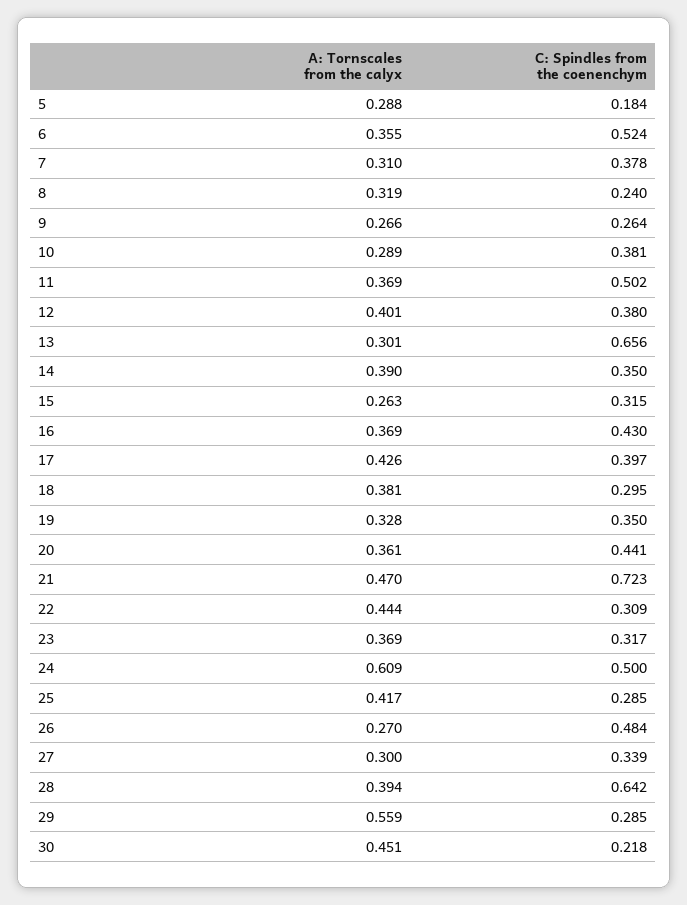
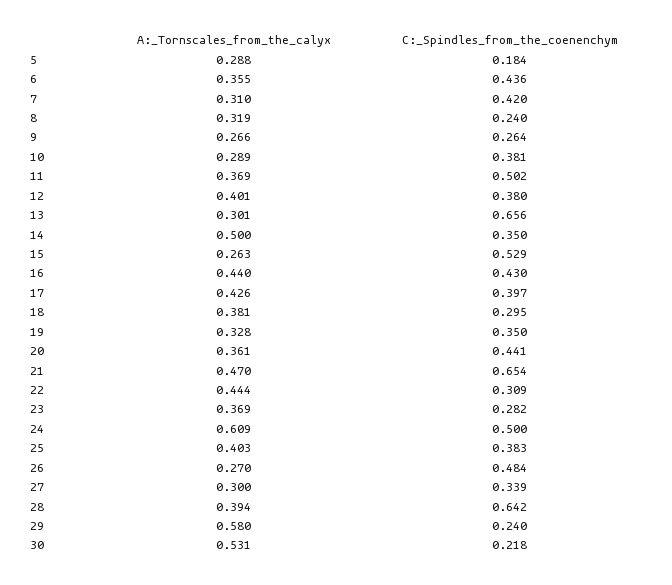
  {
    "A: Tornscales from the calyx": {
      "5": 0.288,
      "6": 0.355,
      "7": 0.31,
      "8": 0.319,
      "9": 0.266,
      "10": 0.289,
      "11": 0.369,
      "12": 0.401,
      "13": 0.301,
-     "14": 0.39,
+     "14": 0.5,
      "15": 0.263,
-     "16": 0.369,
+     "16": 0.44,
      "17": 0.426,
      "18": 0.381,
      "19": 0.328,
      "20": 0.361,
      "21": 0.47,
      "22": 0.444,
      "23": 0.369,
      "24": 0.609,
-     "25": 0.417,
+     "25": 0.403,
      "26": 0.27,
      "27": 0.3,
      "28": 0.394,
-     "29": 0.559,
+     "29": 0.58,
-     "30": 0.451
+     "30": 0.531
    },
    "C: Spindles from the coenenchym": {
      "5": 0.184,
-     "6": 0.524,
+     "6": 0.436,
-     "7": 0.378,
+     "7": 0.42,
      "8": 0.24,
      "9": 0.264,
      "10": 0.381,
      "11": 0.502,
      "12": 0.38,
      "13": 0.656,
      "14": 0.35,
-     "15": 0.315,
+     "15": 0.529,
      "16": 0.43,
      "17": 0.397,
      "18": 0.295,
      "19": 0.35,
      "20": 0.441,
-     "21": 0.723,
+     "21": 0.654,
      "22": 0.309,
-     "23": 0.317,
+     "23": 0.282,
      "24": 0.5,
-     "25": 0.285,
+     "25": 0.383,
      "26": 0.484,
      "27": 0.339,
      "28": 0.642,
-     "29": 0.285,
+     "29": 0.24,
      "30": 0.218
    }
  }

